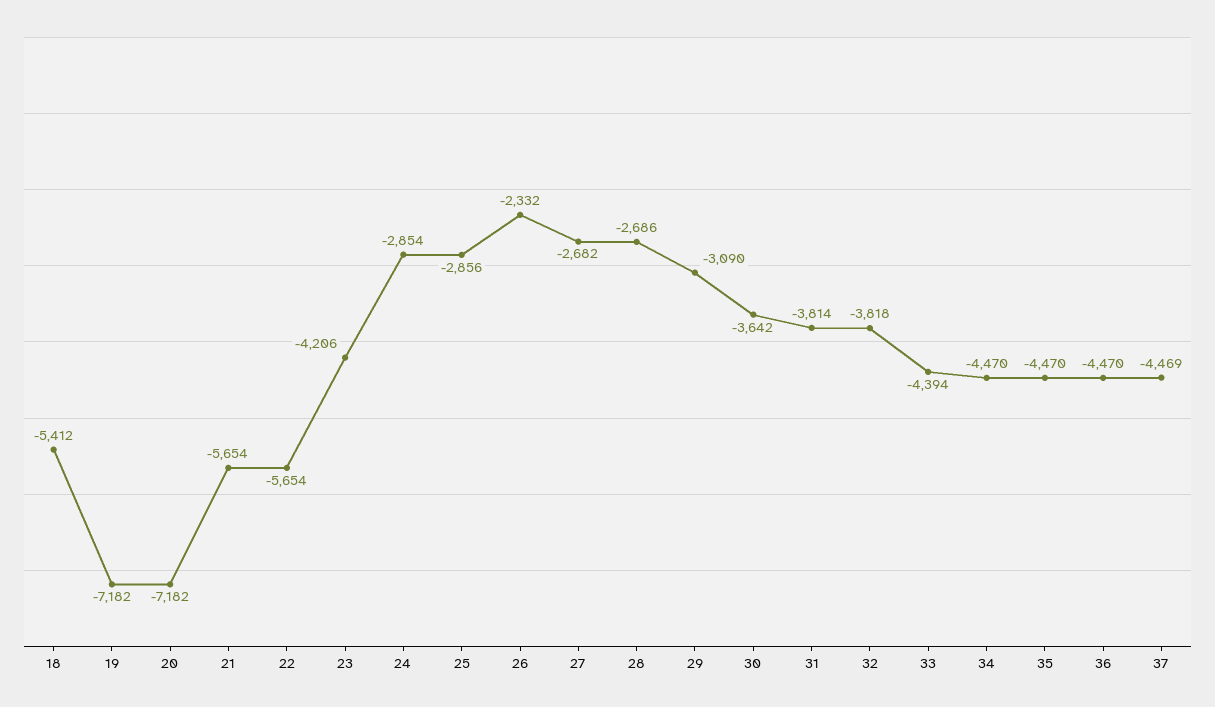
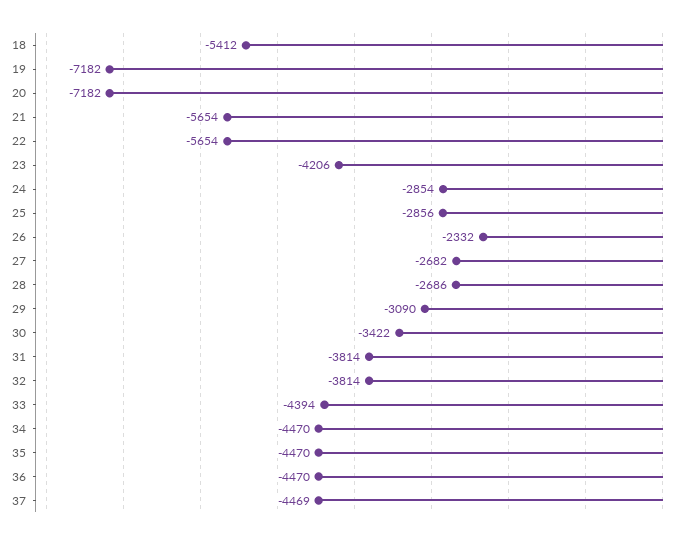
  {
    "18": -5412,
    "19": -7182,
    "20": -7182,
    "21": -5654,
    "22": -5654,
    "23": -4206,
    "24": -2854,
    "25": -2856,
    "26": -2332,
    "27": -2682,
    "28": -2686,
    "29": -3090,
-   "30": -3642,
+   "30": -3422,
    "31": -3814,
-   "32": -3818,
+   "32": -3814,
    "33": -4394,
    "34": -4470,
    "35": -4470,
    "36": -4470,
    "37": -4469
  }

